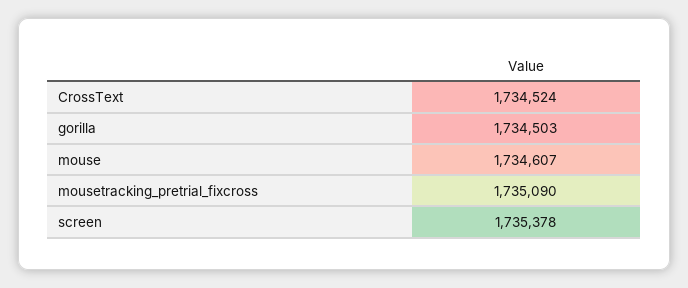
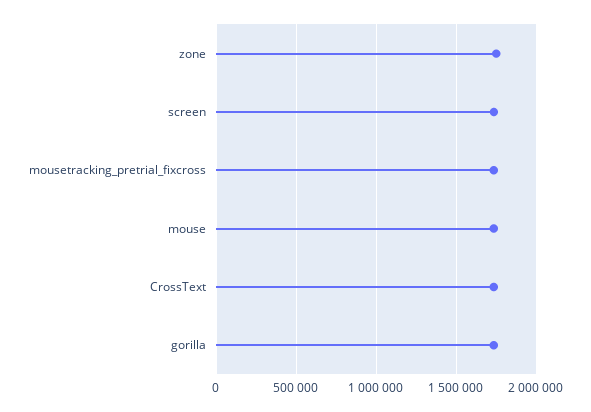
  {
    "CrossText": 1734524,
    "gorilla": 1734503,
    "mouse": 1734607,
    "mousetracking_pretrial_fixcross": 1735090,
-   "screen": 1735378
+   "screen": 1735378,
+   "zone": 1750000
  }

